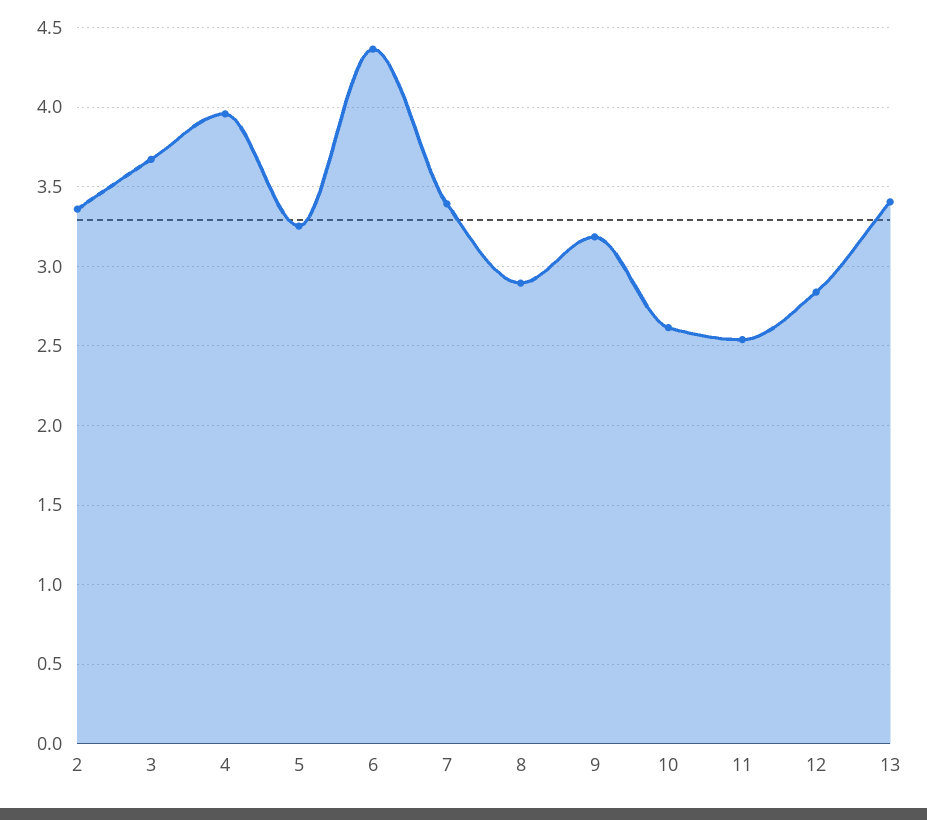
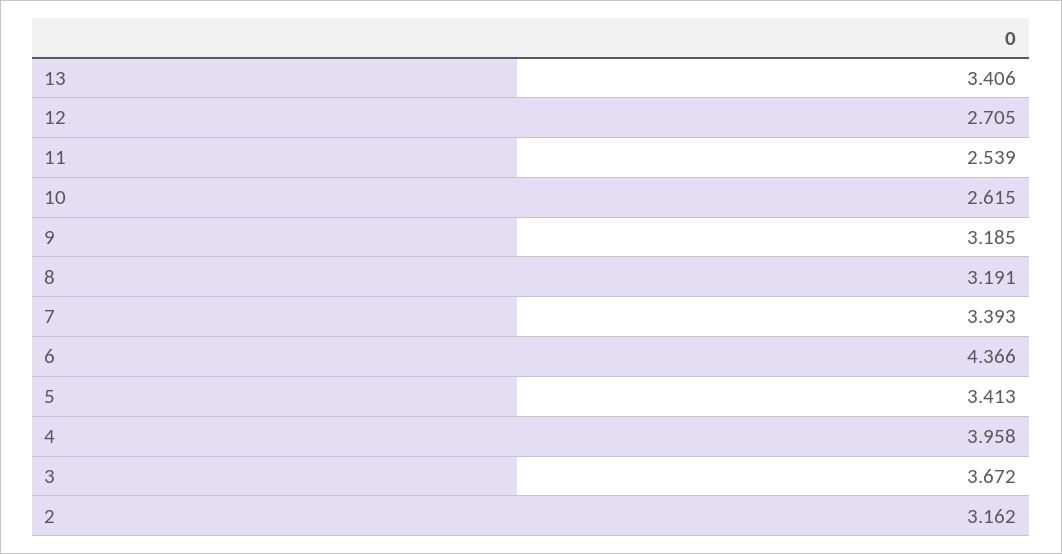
  {
-   "2": 3.35,
+   "2": 3.162,
    "3": 3.672,
    "4": 3.958,
-   "5": 3.25,
+   "5": 3.413,
    "6": 4.366,
    "7": 3.393,
-   "8": 2.9,
+   "8": 3.191,
    "9": 3.185,
    "10": 2.615,
    "11": 2.539,
-   "12": 2.85,
+   "12": 2.705,
    "13": 3.406
  }

